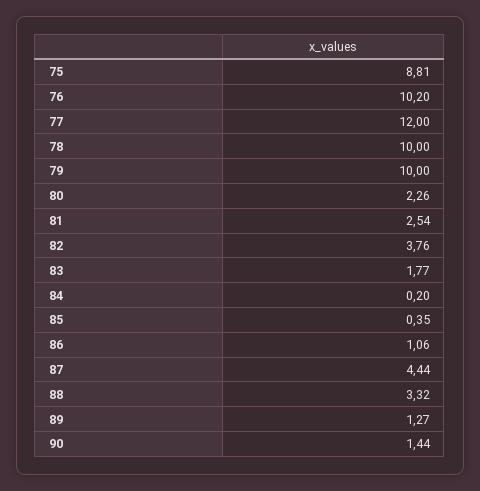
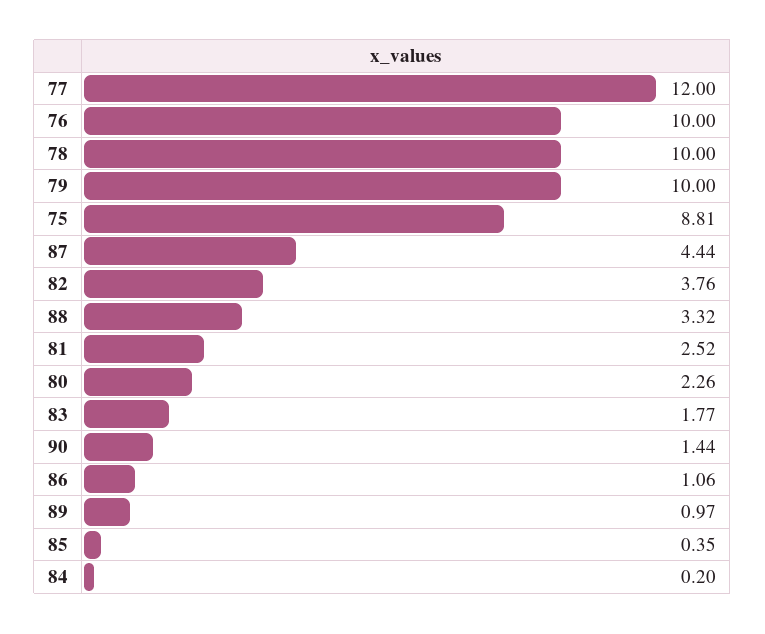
  {
    "75": 8.81,
-   "76": 10.2,
+   "76": 10,
    "77": 12,
    "78": 10,
    "79": 10,
    "80": 2.26,
-   "81": 2.54,
+   "81": 2.52,
    "82": 3.76,
    "83": 1.77,
    "84": 0.2,
    "85": 0.35,
    "86": 1.06,
    "87": 4.44,
    "88": 3.32,
-   "89": 1.27,
+   "89": 0.97,
    "90": 1.44
  }

